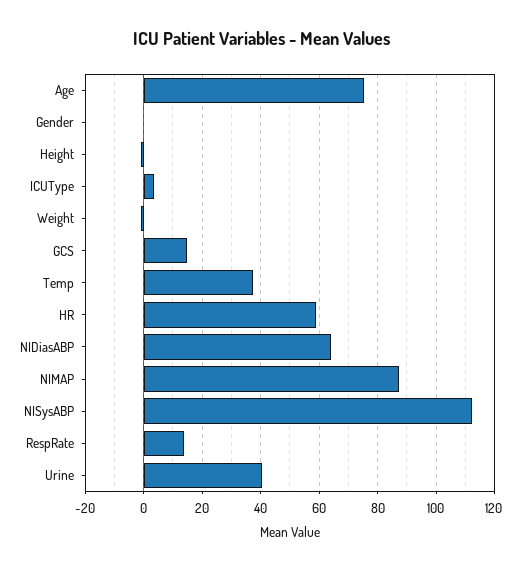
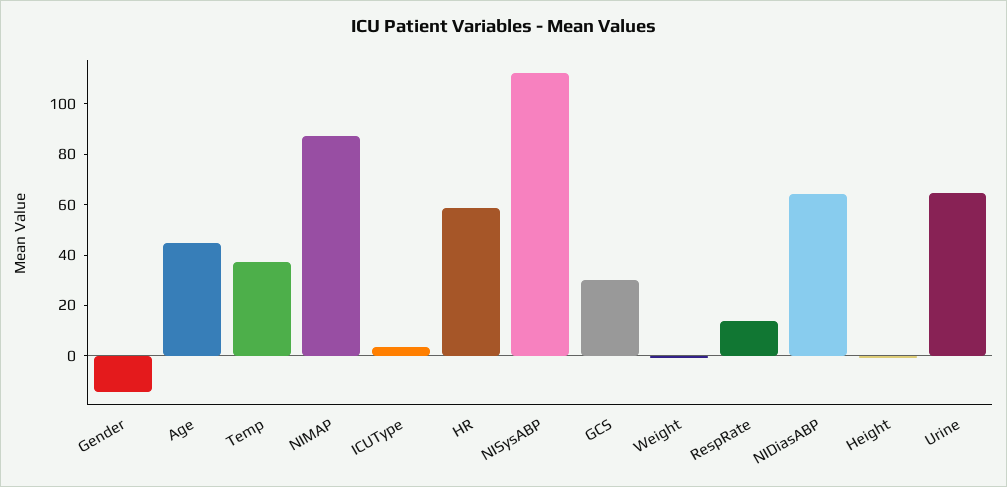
  {
-   "Age": 75,
+   "Age": 45,
-   "Gender": 0,
+   "Gender": -15,
    "Height": 0,
    "ICUType": 2.5,
    "Weight": 0,
-   "GCS": 15,
+   "GCS": 30,
    "Temp": 37.5,
    "HR": 60,
    "NIDiasABP": 65,
    "NIMAP": 87.5,
    "NISysABP": 112.5,
    "RespRate": 15,
-   "Urine": 40
+   "Urine": 65
  }

